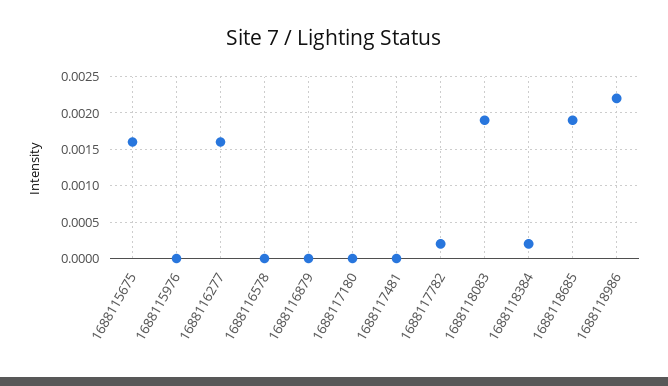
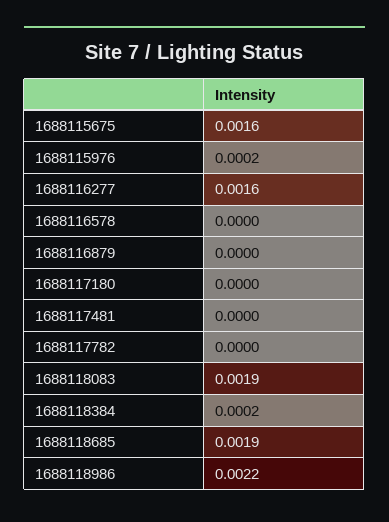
  {
    "1688115675": 0.0016,
-   "1688115976": 0,
+   "1688115976": 0.0002,
    "1688116277": 0.0016,
    "1688116578": 0,
    "1688116879": 0,
    "1688117180": 0,
    "1688117481": 0,
-   "1688117782": 0.0002,
+   "1688117782": 0,
    "1688118083": 0.0019,
    "1688118384": 0.0002,
    "1688118685": 0.0019,
    "1688118986": 0.0022
  }

